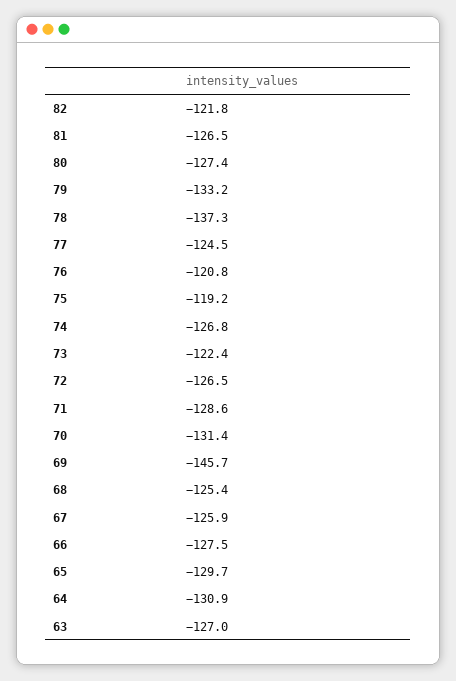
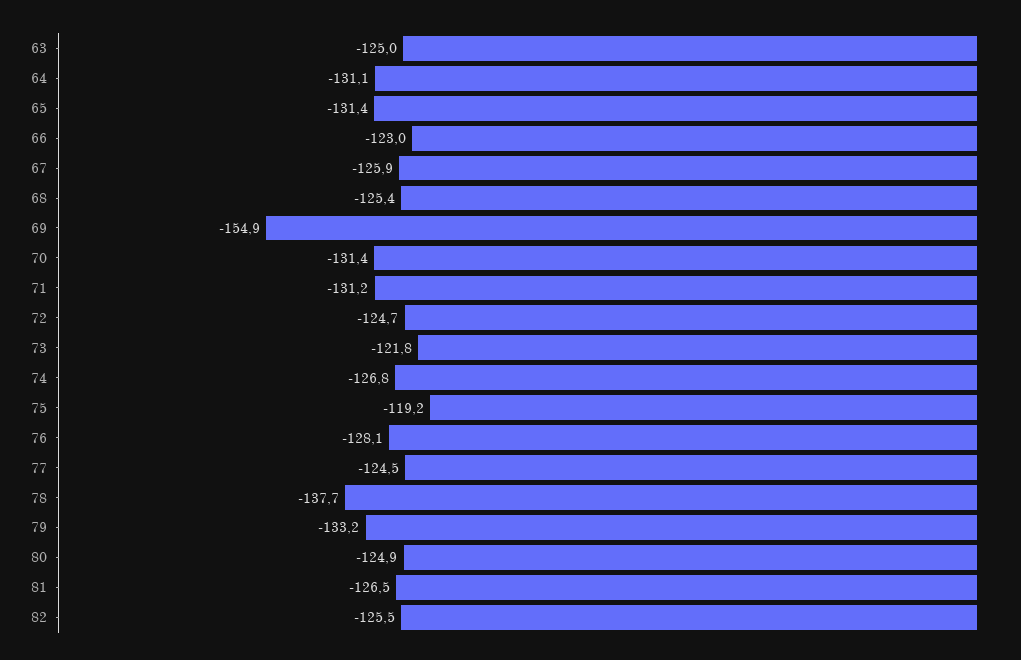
  {
-   "82": -121.8,
+   "82": -125.5,
    "81": -126.5,
-   "80": -127.4,
+   "80": -124.9,
    "79": -133.2,
-   "78": -137.3,
+   "78": -137.7,
    "77": -124.5,
-   "76": -120.8,
+   "76": -128.1,
    "75": -119.2,
    "74": -126.8,
-   "73": -122.4,
+   "73": -121.8,
-   "72": -126.5,
+   "72": -124.7,
-   "71": -128.6,
+   "71": -131.2,
    "70": -131.4,
-   "69": -145.7,
+   "69": -154.9,
    "68": -125.4,
    "67": -125.9,
-   "66": -127.5,
+   "66": -123,
-   "65": -129.7,
+   "65": -131.4,
-   "64": -130.9,
+   "64": -131.1,
-   "63": -127
+   "63": -125
  }

